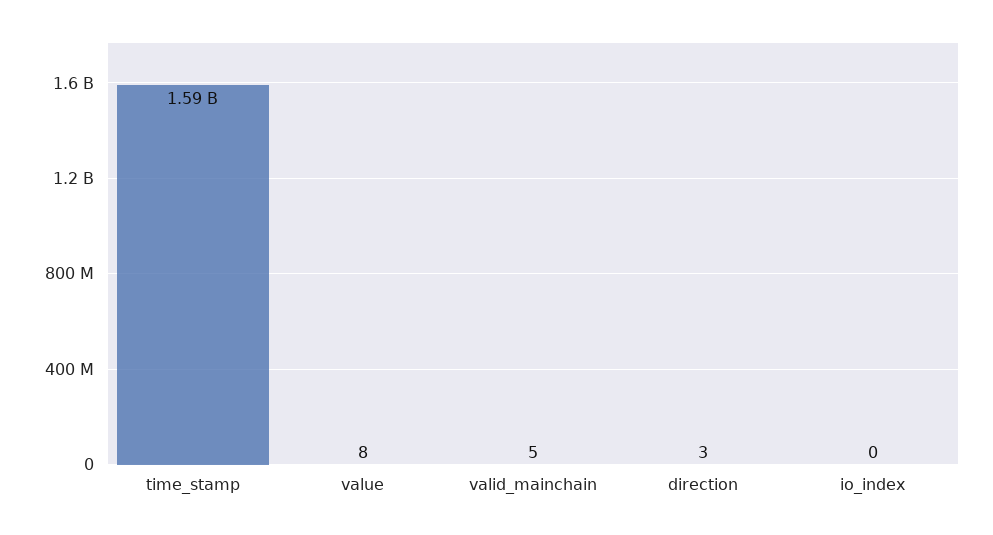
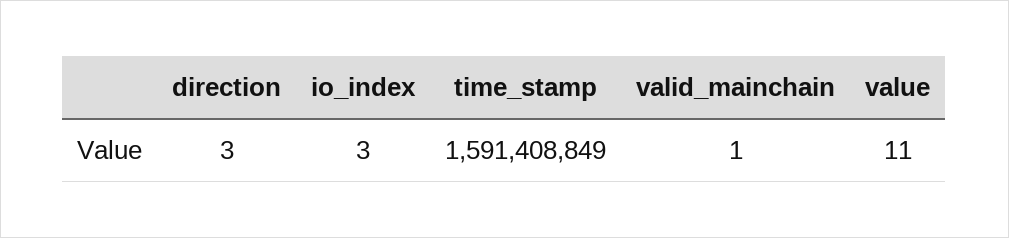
  {
    "time_stamp": 1591408849,
-   "value": 8,
+   "value": 11,
-   "valid_mainchain": 5,
+   "valid_mainchain": 1,
    "direction": 3,
-   "io_index": 0
+   "io_index": 3
  }

